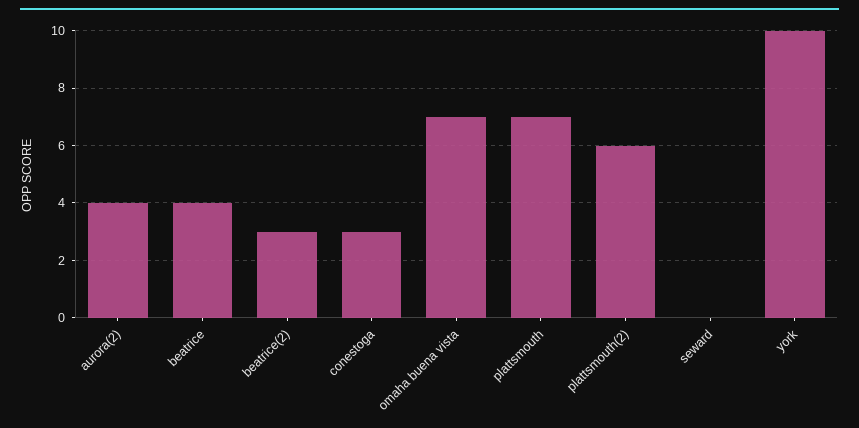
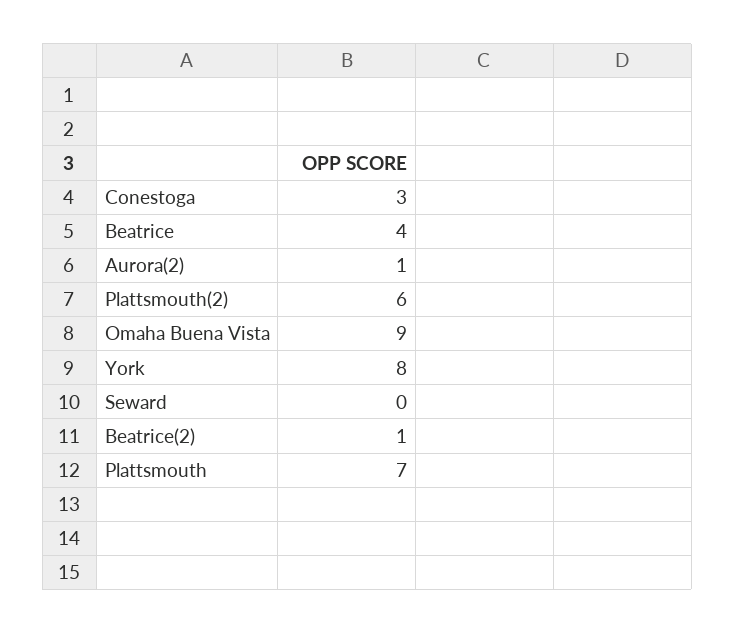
  {
-   "aurora(2)": 4,
+   "aurora(2)": 1,
    "beatrice": 4,
-   "beatrice(2)": 3,
+   "beatrice(2)": 1,
    "conestoga": 3,
-   "omaha buena vista": 7,
+   "omaha buena vista": 9,
    "plattsmouth": 7,
    "plattsmouth(2)": 6,
    "seward": 0,
-   "york": 10
+   "york": 8
  }

